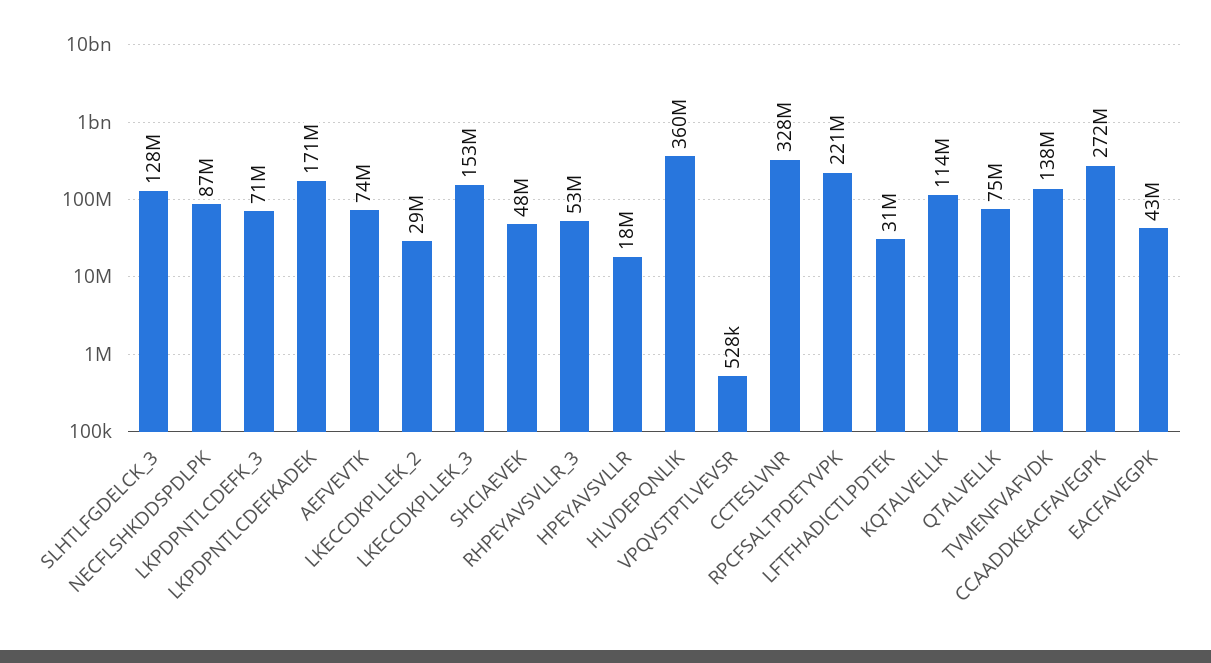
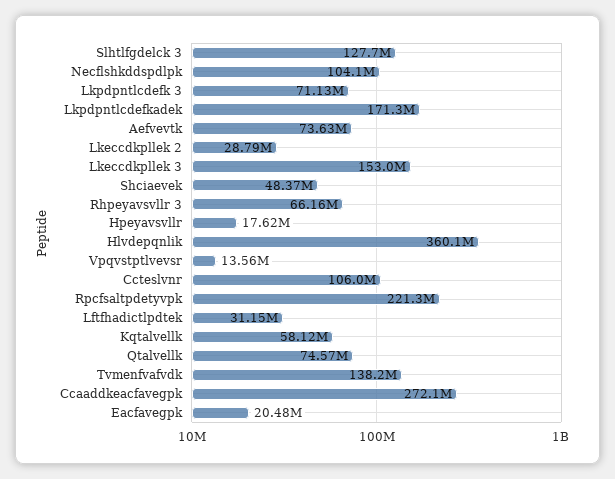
  {
    "SLHTLFGDELCK_3": 127700000,
-   "NECFLSHKDDSPDLPK": 87000000,
+   "NECFLSHKDDSPDLPK": 104100000,
    "LKPDPNTLCDEFK_3": 71130000,
    "LKPDPNTLCDEFKADEK": 171300000,
    "AEFVEVTK": 73630000,
    "LKECCDKPLLEK_2": 28790000,
    "LKECCDKPLLEK_3": 153000000,
    "SHCIAEVEK": 48370000,
-   "RHPEYAVSVLLR_3": 53000000,
+   "RHPEYAVSVLLR_3": 66160000,
    "HPEYAVSVLLR": 17620000,
    "HLVDEPQNLIK": 360100000,
-   "VPQVSTPTLVEVSR": 528000,
+   "VPQVSTPTLVEVSR": 13560000,
-   "CCTESLVNR": 328000000,
+   "CCTESLVNR": 106000000,
    "RPCFSALTPDETYVPK": 221300000,
    "LFTFHADICTLPDTEK": 31150000,
-   "KQTALVELLK": 114000000,
+   "KQTALVELLK": 58120000,
    "QTALVELLK": 74570000,
    "TVMENFVAFVDK": 138200000,
    "CCAADDKEACFAVEGPK": 272100000,
-   "EACFAVEGPK": 43000000
+   "EACFAVEGPK": 20480000
  }

